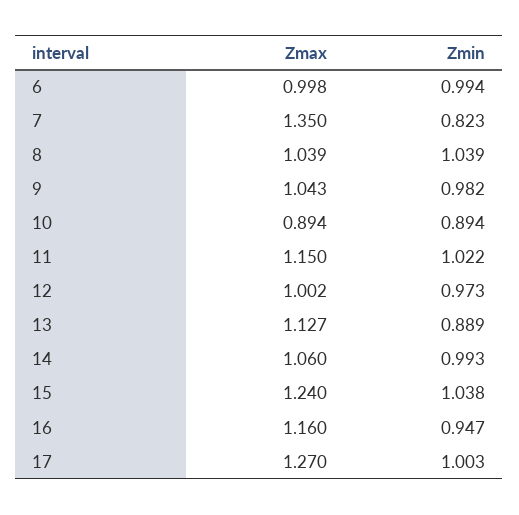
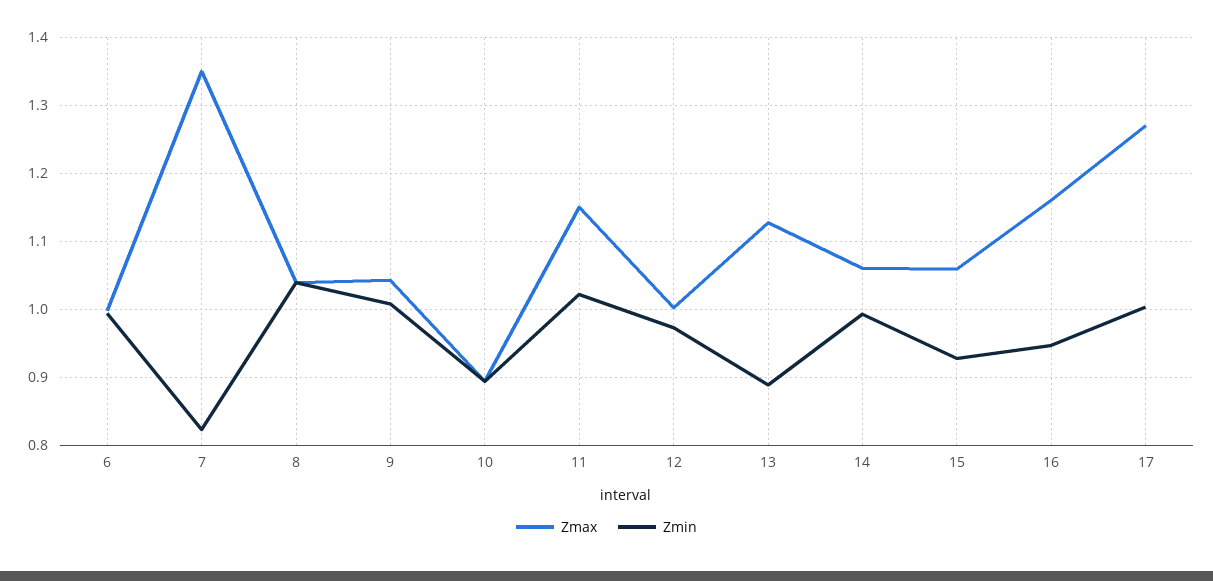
  {
    "Zmax": {
      "6": 0.998,
      "7": 1.35,
      "8": 1.039,
      "9": 1.043,
      "10": 0.894,
      "11": 1.15,
      "12": 1.002,
      "13": 1.127,
      "14": 1.06,
-     "15": 1.24,
+     "15": 1.06,
      "16": 1.16,
      "17": 1.27
    },
    "Zmin": {
      "6": 0.994,
      "7": 0.823,
      "8": 1.039,
-     "9": 0.982,
+     "9": 1.01,
      "10": 0.894,
      "11": 1.022,
      "12": 0.973,
      "13": 0.889,
      "14": 0.993,
-     "15": 1.038,
+     "15": 0.93,
      "16": 0.947,
      "17": 1.003
    }
  }

